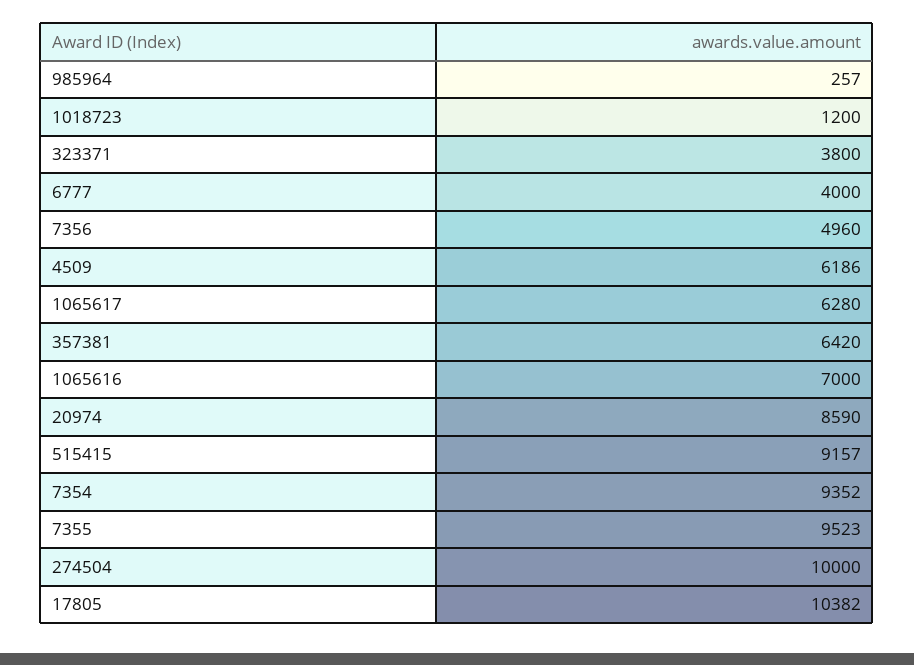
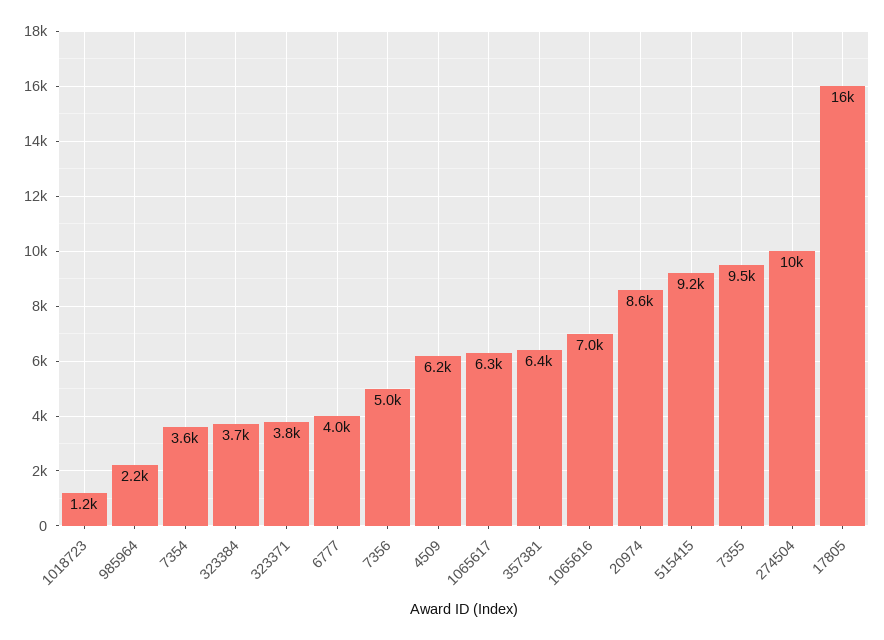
  {
-   "985964": 257,
+   "985964": 2200,
    "1018723": 1200,
    "323371": 3800,
    "6777": 4000,
    "7356": 4960,
    "4509": 6186,
    "1065617": 6280,
    "357381": 6420,
    "1065616": 7000,
    "20974": 8590,
    "515415": 9157,
-   "7354": 9352,
+   "7354": 3600,
    "7355": 9523,
    "274504": 10000,
-   "17805": 10382
+   "17805": 16000,
+   "323384": 3700
  }

